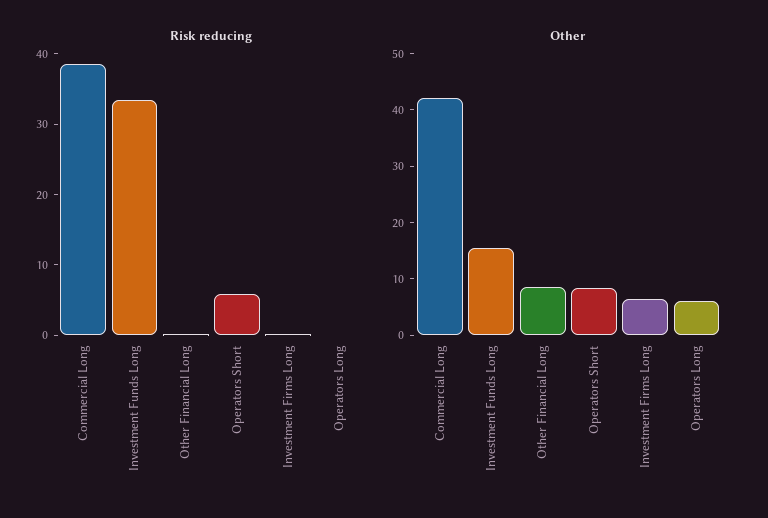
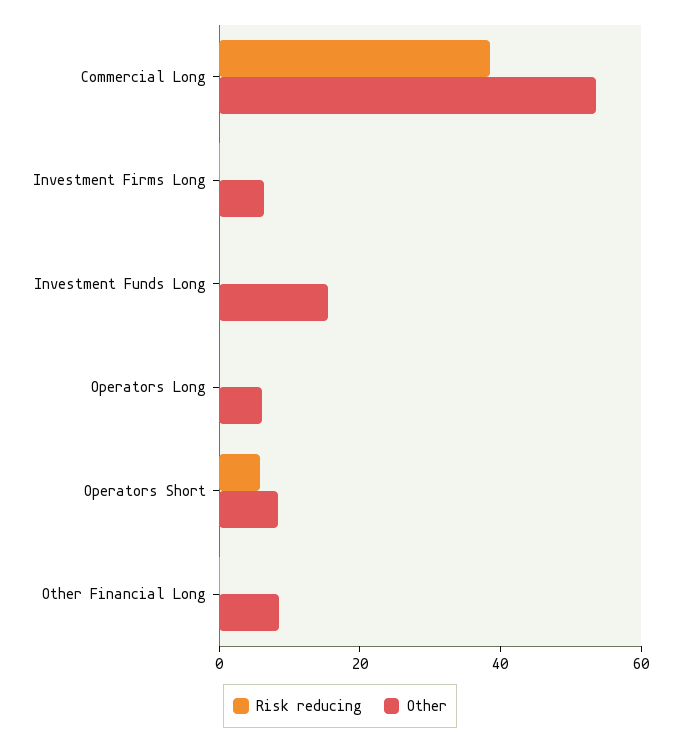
  {
    "Risk reducing": {
      "Commercial Long": 38,
-     "Investment Funds Long": 34,
+     "Investment Funds Long": 0,
      "Other Financial Long": 0,
      "Operators Short": 6,
      "Investment Firms Long": 0,
      "Operators Long": 0
    },
    "Other": {
-     "Commercial Long": 42,
+     "Commercial Long": 55,
      "Investment Funds Long": 16,
      "Other Financial Long": 8,
      "Operators Short": 8,
      "Investment Firms Long": 6,
      "Operators Long": 6
    }
  }

